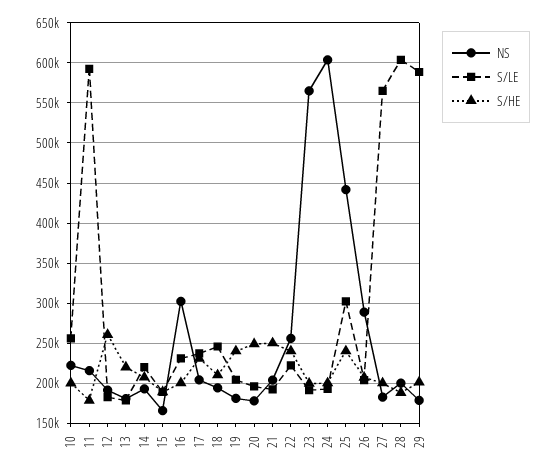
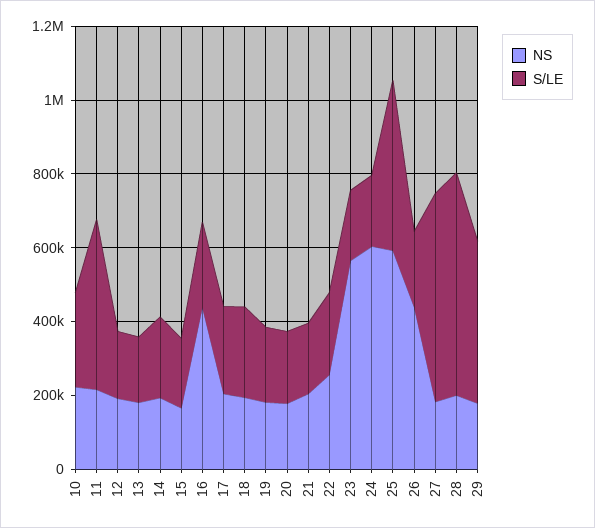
  {
    "NS": {
      "10": 220000,
      "11": 220000,
      "12": 190000,
      "13": 180000,
      "14": 190000,
      "15": 170000,
-     "16": 300000,
+     "16": 450000,
      "17": 200000,
      "18": 190000,
      "19": 180000,
      "20": 180000,
      "21": 200000,
      "22": 260000,
      "23": 570000,
      "24": 600000,
-     "25": 440000,
+     "25": 600000,
-     "26": 290000,
+     "26": 450000,
      "27": 180000,
      "28": 200000,
      "29": 180000
    },
    "S/LE": {
      "10": 260000,
-     "11": 590000,
+     "11": 450000,
      "12": 180000,
      "13": 180000,
      "14": 220000,
      "15": 190000,
      "16": 230000,
      "17": 240000,
      "18": 250000,
      "19": 200000,
      "20": 200000,
      "21": 190000,
      "22": 220000,
      "23": 190000,
      "24": 190000,
-     "25": 300000,
+     "25": 450000,
      "26": 200000,
      "27": 570000,
      "28": 600000,
-     "29": 590000
+     "29": 450000
-   },
+   }
-   "S/HE": {
-     "10": 200000,
-     "11": 180000,
-     "12": 260000,
-     "13": 220000,
-     "14": 210000,
-     "15": 190000,
-     "16": 200000,
-     "17": 230000,
-     "18": 210000,
-     "19": 240000,
-     "20": 250000,
-     "21": 250000,
-     "22": 240000,
-     "23": 200000,
-     "24": 200000,
-     "25": 240000,
-     "26": 210000,
-     "27": 200000,
-     "28": 190000,
-     "29": 200000
-   }
  }

